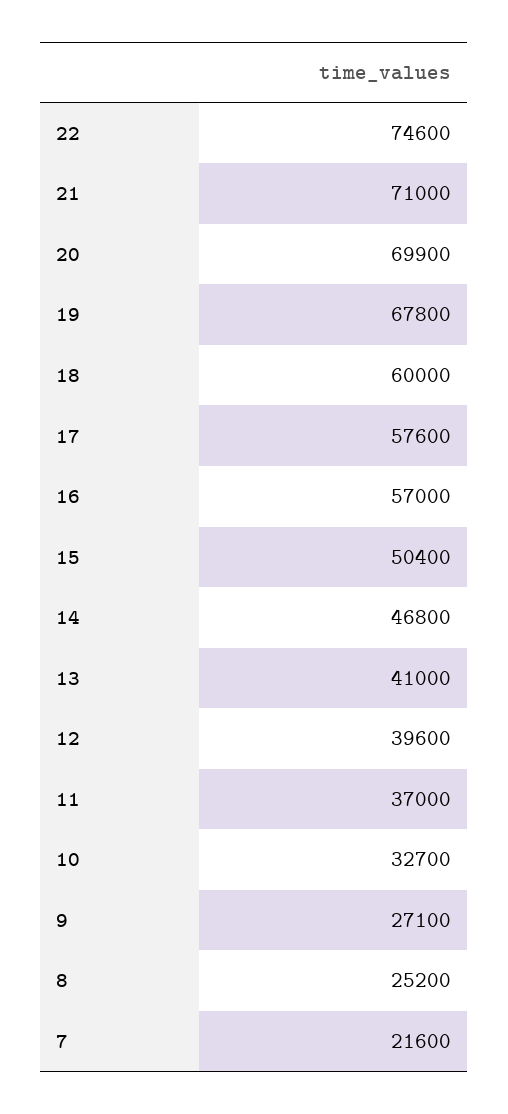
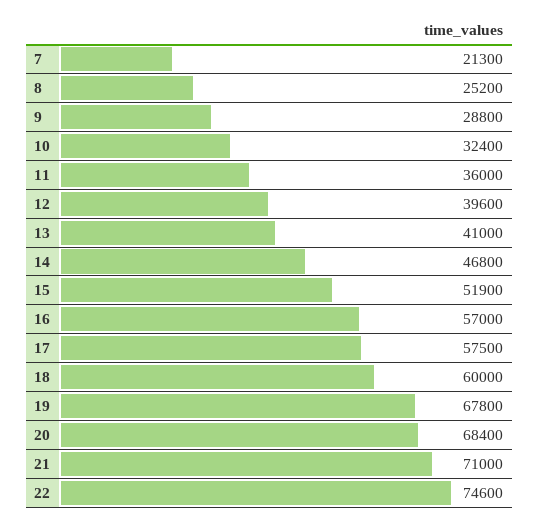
  {
    "22": 74600,
    "21": 71000,
-   "20": 69900,
+   "20": 68400,
    "19": 67800,
    "18": 60000,
-   "17": 57600,
+   "17": 57500,
    "16": 57000,
-   "15": 50400,
+   "15": 51900,
    "14": 46800,
    "13": 41000,
    "12": 39600,
-   "11": 37000,
+   "11": 36000,
-   "10": 32700,
+   "10": 32400,
-   "9": 27100,
+   "9": 28800,
    "8": 25200,
-   "7": 21600
+   "7": 21300
  }

